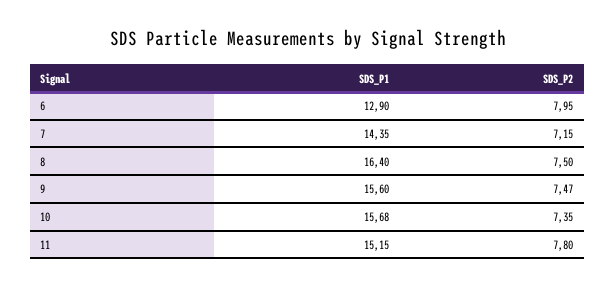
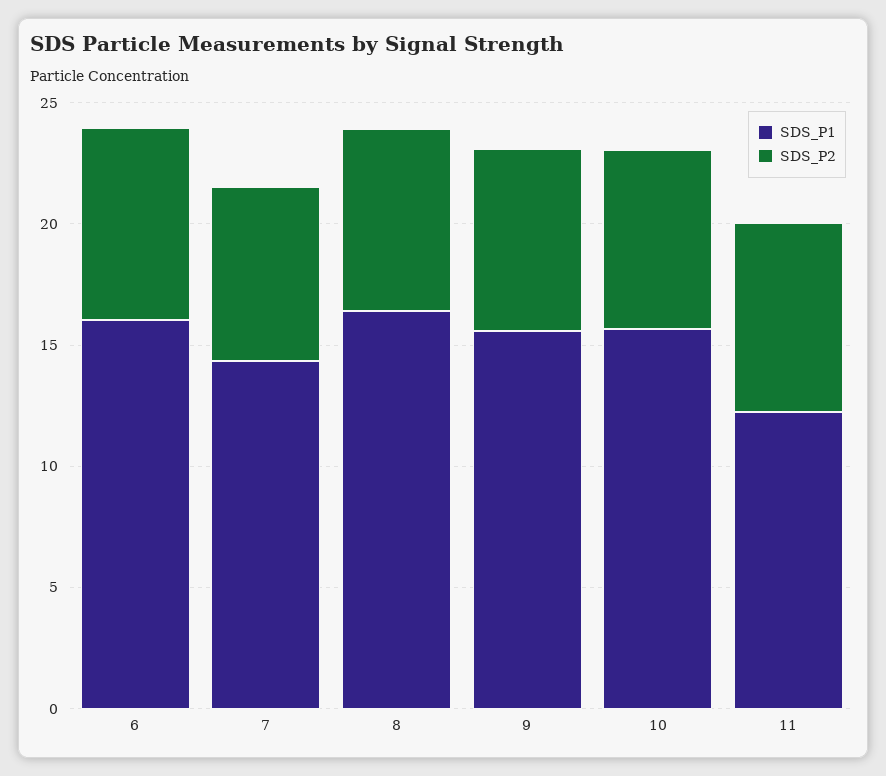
  {
    "SDS_P1": {
-     "6": 12.9,
+     "6": 16,
      "7": 14.35,
      "8": 16.4,
      "9": 15.6,
      "10": 15.68,
-     "11": 15.15
+     "11": 12
    },
    "SDS_P2": {
      "6": 7.95,
      "7": 7.15,
      "8": 7.5,
      "9": 7.47,
      "10": 7.35,
      "11": 7.8
    }
  }

